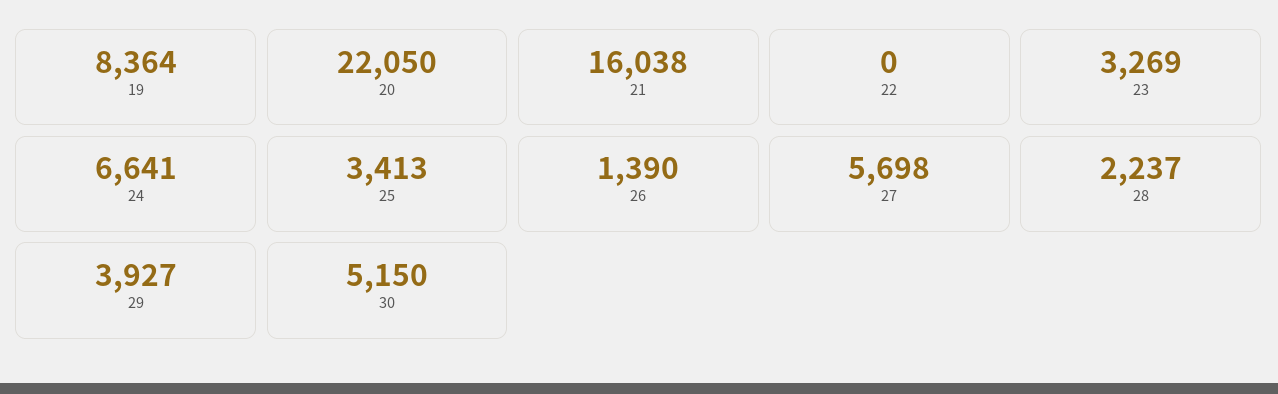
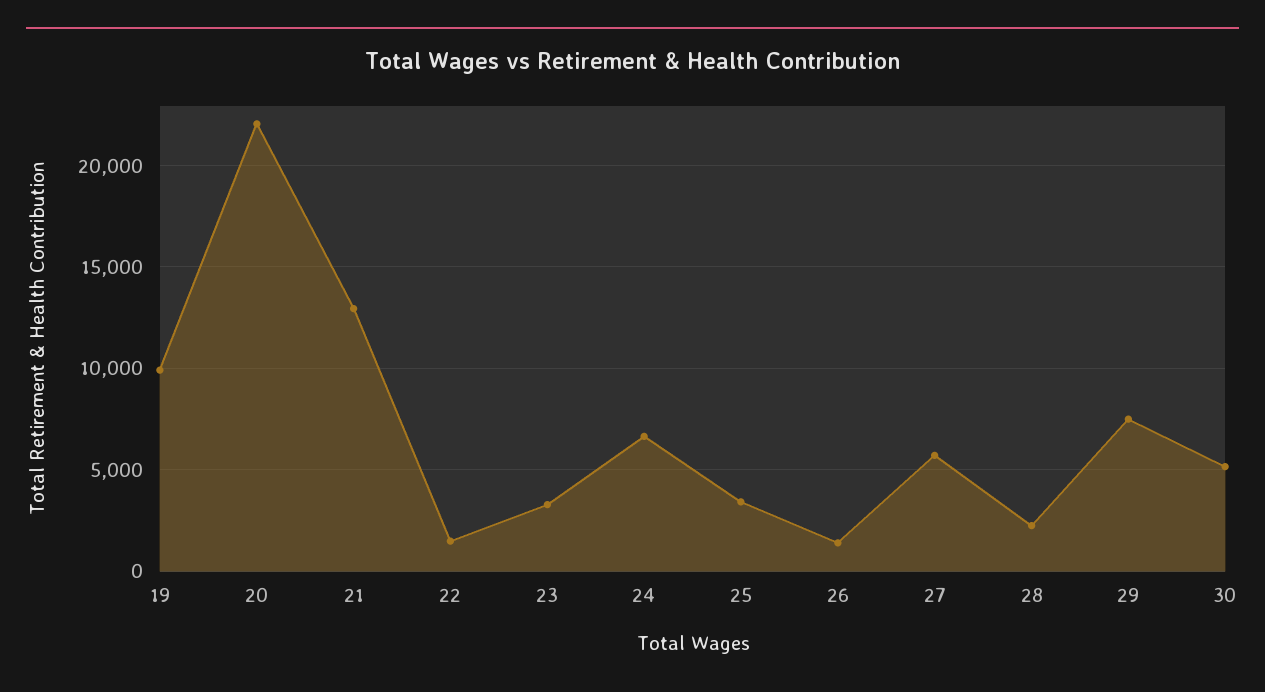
  {
-   "19": 8364,
+   "19": 10000,
    "20": 22050,
-   "21": 16038,
+   "21": 13000,
-   "22": 0,
+   "22": 1500,
    "23": 3269,
    "24": 6641,
    "25": 3413,
    "26": 1390,
    "27": 5698,
    "28": 2237,
-   "29": 3927,
+   "29": 7500,
    "30": 5150
  }

